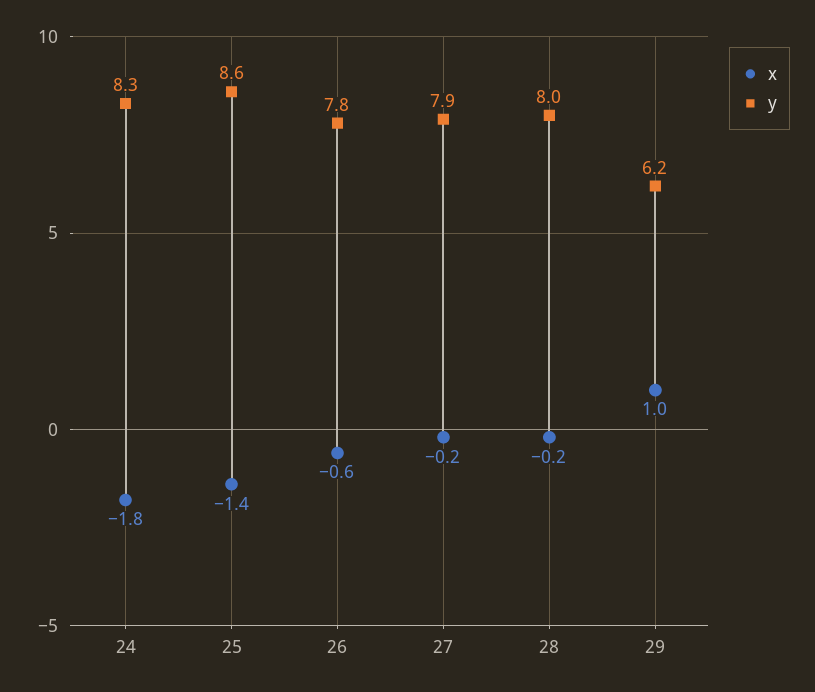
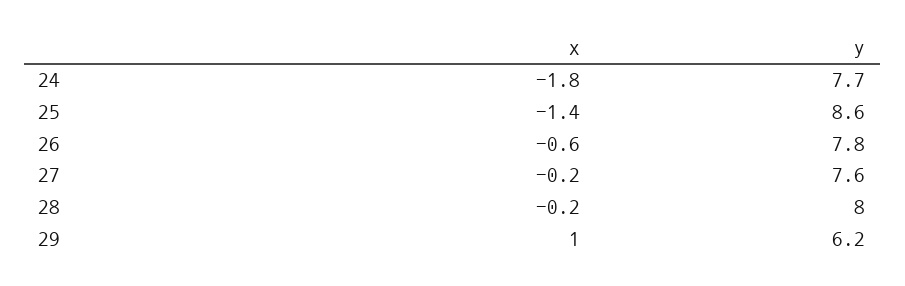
  {
    "x": {
      "24": -1.8,
      "25": -1.4,
      "26": -0.6,
      "27": -0.2,
      "28": -0.2,
      "29": 1
    },
    "y": {
-     "24": 8.3,
+     "24": 7.7,
      "25": 8.6,
      "26": 7.8,
-     "27": 7.9,
+     "27": 7.6,
      "28": 8,
      "29": 6.2
    }
  }

